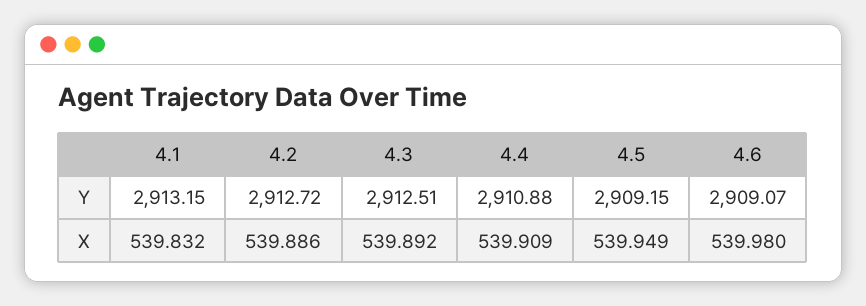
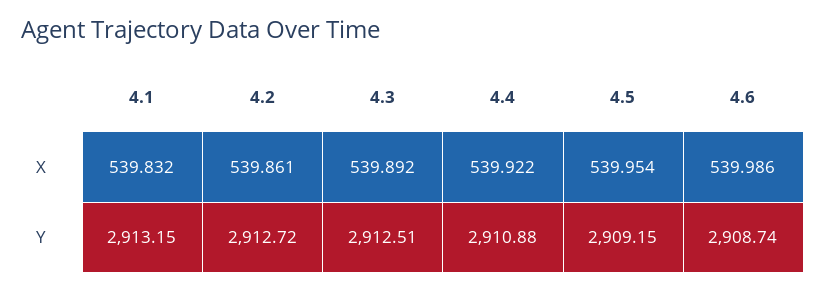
  {
    "4.1": {
      "Y": 2913.15,
      "X": 539.832
    },
    "4.2": {
      "Y": 2912.72,
-     "X": 539.886
+     "X": 539.861
    },
    "4.3": {
      "Y": 2912.51,
      "X": 539.892
    },
    "4.4": {
      "Y": 2910.88,
-     "X": 539.909
+     "X": 539.922
    },
    "4.5": {
      "Y": 2909.15,
-     "X": 539.949
+     "X": 539.954
    },
    "4.6": {
-     "Y": 2909.07,
+     "Y": 2908.74,
-     "X": 539.98
+     "X": 539.986
    }
  }

